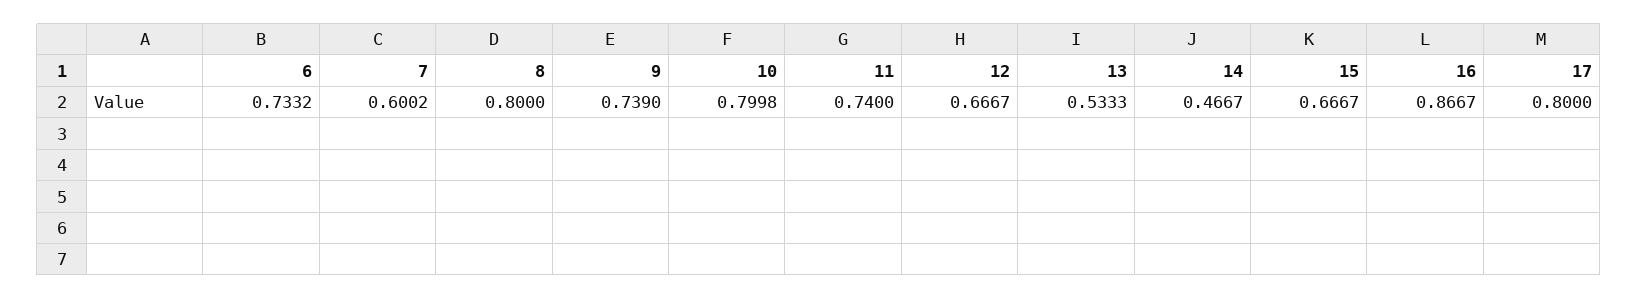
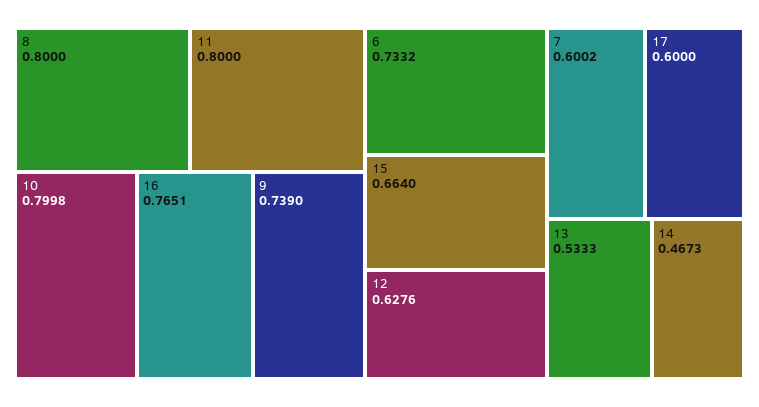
  {
    "6": 0.7332,
    "7": 0.6002,
    "8": 0.8,
    "9": 0.739,
    "10": 0.7998,
-   "11": 0.74,
+   "11": 0.8,
-   "12": 0.6667,
+   "12": 0.6276,
    "13": 0.5333,
-   "14": 0.4667,
+   "14": 0.4673,
-   "15": 0.6667,
+   "15": 0.664,
-   "16": 0.8667,
+   "16": 0.7651,
-   "17": 0.8
+   "17": 0.6
  }

